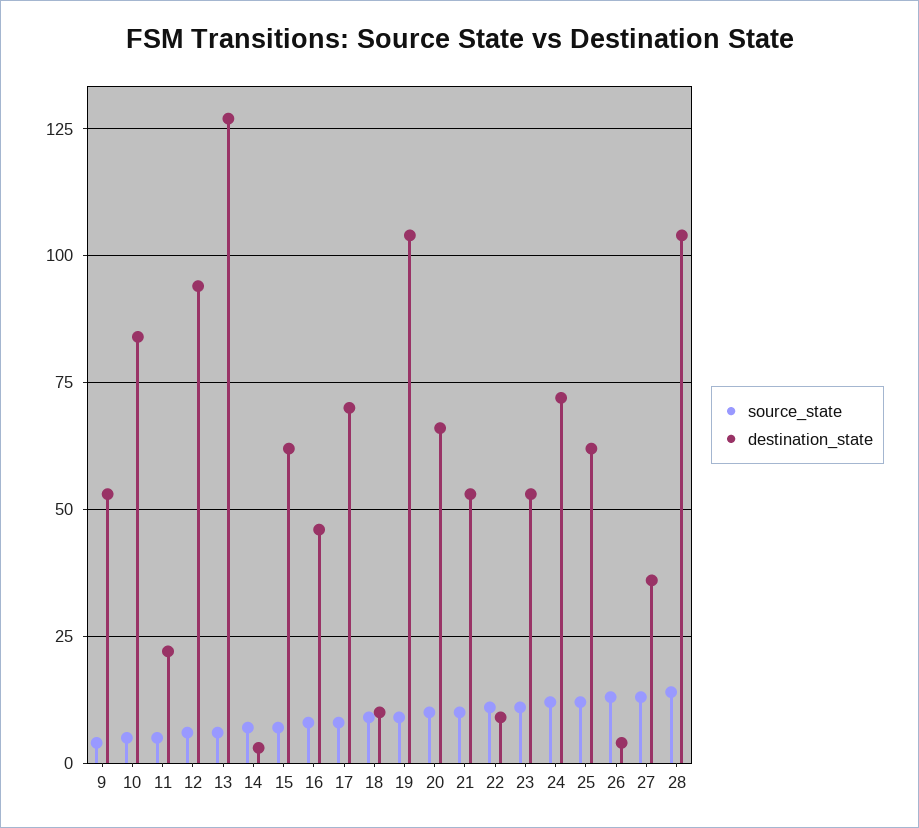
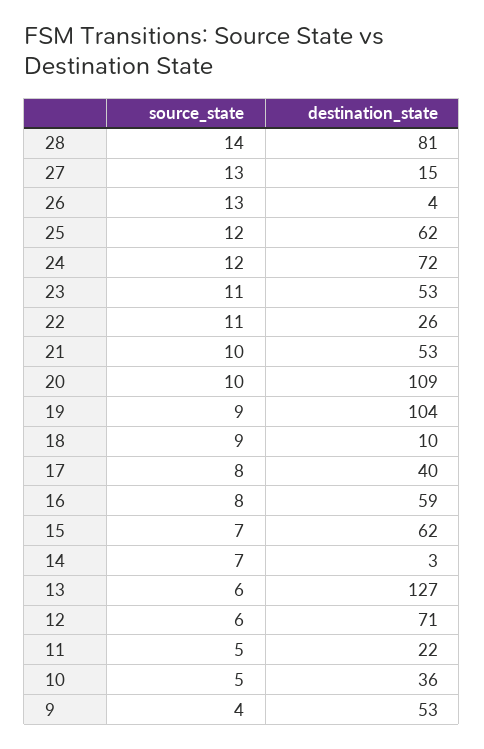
  {
    "source_state": {
      "9": 4,
      "10": 5,
      "11": 5,
      "12": 6,
      "13": 6,
      "14": 7,
      "15": 7,
      "16": 8,
      "17": 8,
      "18": 9,
      "19": 9,
      "20": 10,
      "21": 10,
      "22": 11,
      "23": 11,
      "24": 12,
      "25": 12,
      "26": 13,
      "27": 13,
      "28": 14
    },
    "destination_state": {
      "9": 53,
-     "10": 85,
+     "10": 36,
      "11": 22,
-     "12": 95,
+     "12": 71,
      "13": 127,
      "14": 3,
      "15": 62,
-     "16": 45,
+     "16": 59,
-     "17": 70,
+     "17": 40,
      "18": 10,
      "19": 104,
-     "20": 65,
+     "20": 109,
      "21": 53,
-     "22": 10,
+     "22": 26,
      "23": 53,
      "24": 72,
      "25": 62,
      "26": 4,
-     "27": 35,
+     "27": 15,
-     "28": 105
+     "28": 81
    }
  }

